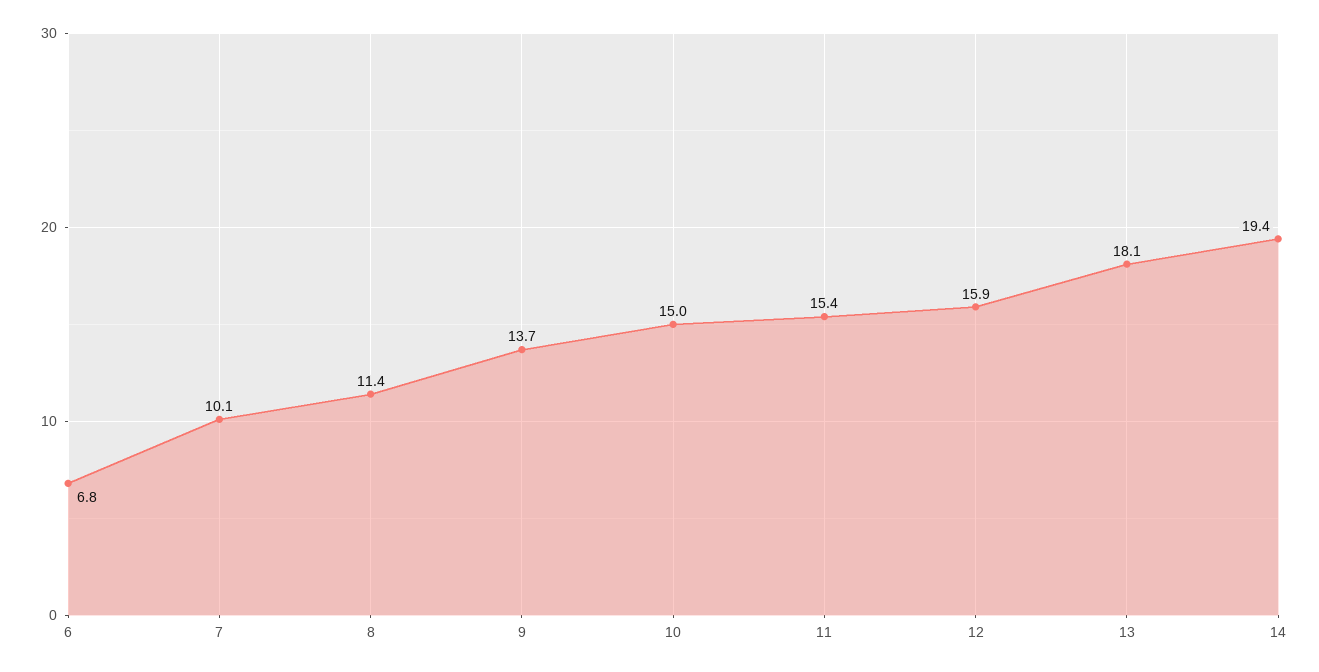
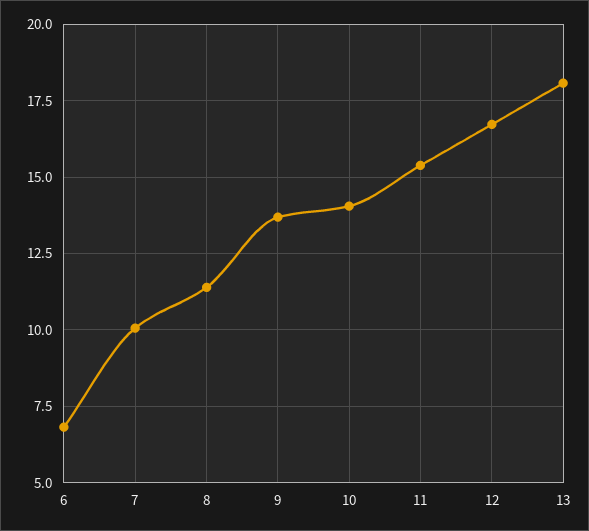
  {
    "6": 6.8,
    "7": 10.1,
    "8": 11.4,
    "9": 13.7,
-   "10": 15,
+   "10": 14,
    "11": 15.4,
-   "12": 15.9,
+   "12": 16.75,
-   "13": 18.1,
+   "13": 18.1
-   "14": 19.4
  }

